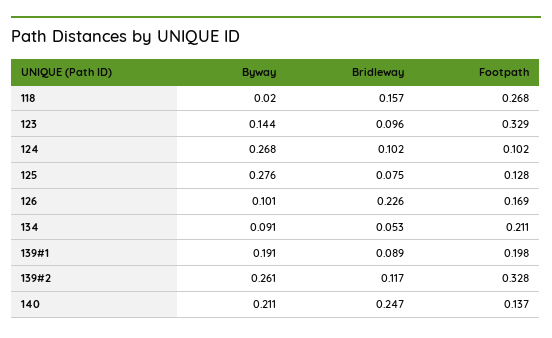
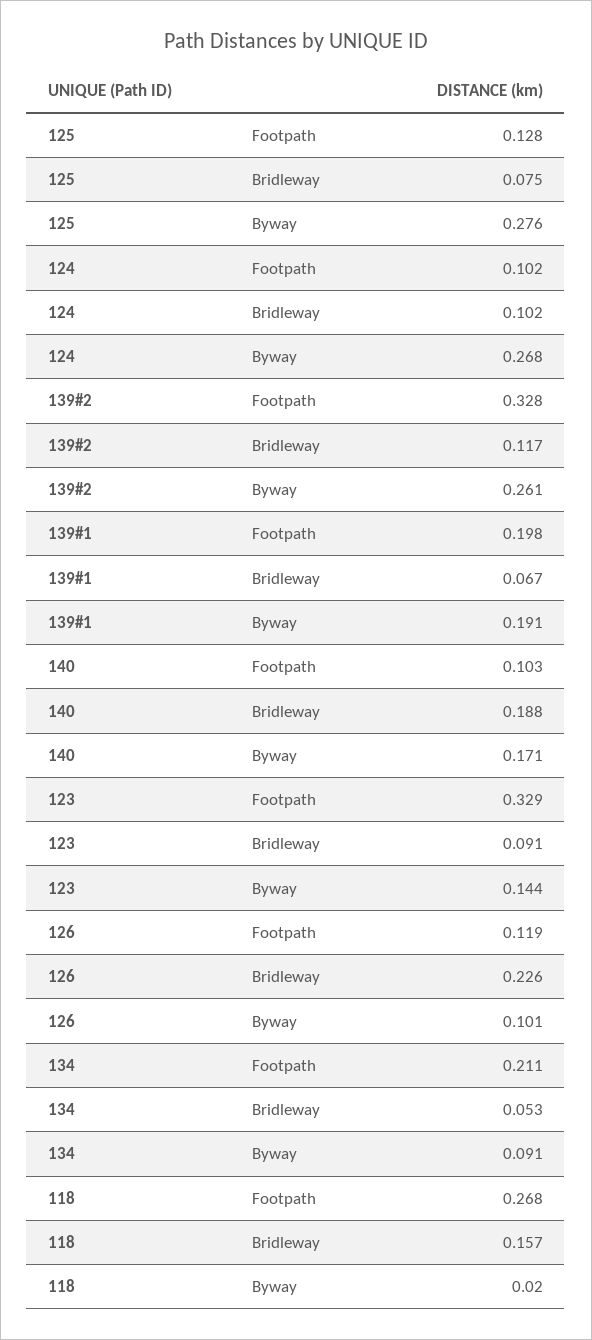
  {
    "Byway": {
      "118": 0.02,
      "123": 0.144,
      "124": 0.268,
      "125": 0.276,
      "126": 0.101,
      "134": 0.091,
      "139#1": 0.191,
      "139#2": 0.261,
-     "140": 0.211
+     "140": 0.171
    },
    "Bridleway": {
      "118": 0.157,
-     "123": 0.096,
+     "123": 0.091,
      "124": 0.102,
      "125": 0.075,
      "126": 0.226,
      "134": 0.053,
-     "139#1": 0.089,
+     "139#1": 0.067,
      "139#2": 0.117,
-     "140": 0.247
+     "140": 0.188
    },
    "Footpath": {
      "118": 0.268,
      "123": 0.329,
      "124": 0.102,
      "125": 0.128,
-     "126": 0.169,
+     "126": 0.119,
      "134": 0.211,
      "139#1": 0.198,
      "139#2": 0.328,
-     "140": 0.137
+     "140": 0.103
    }
  }

